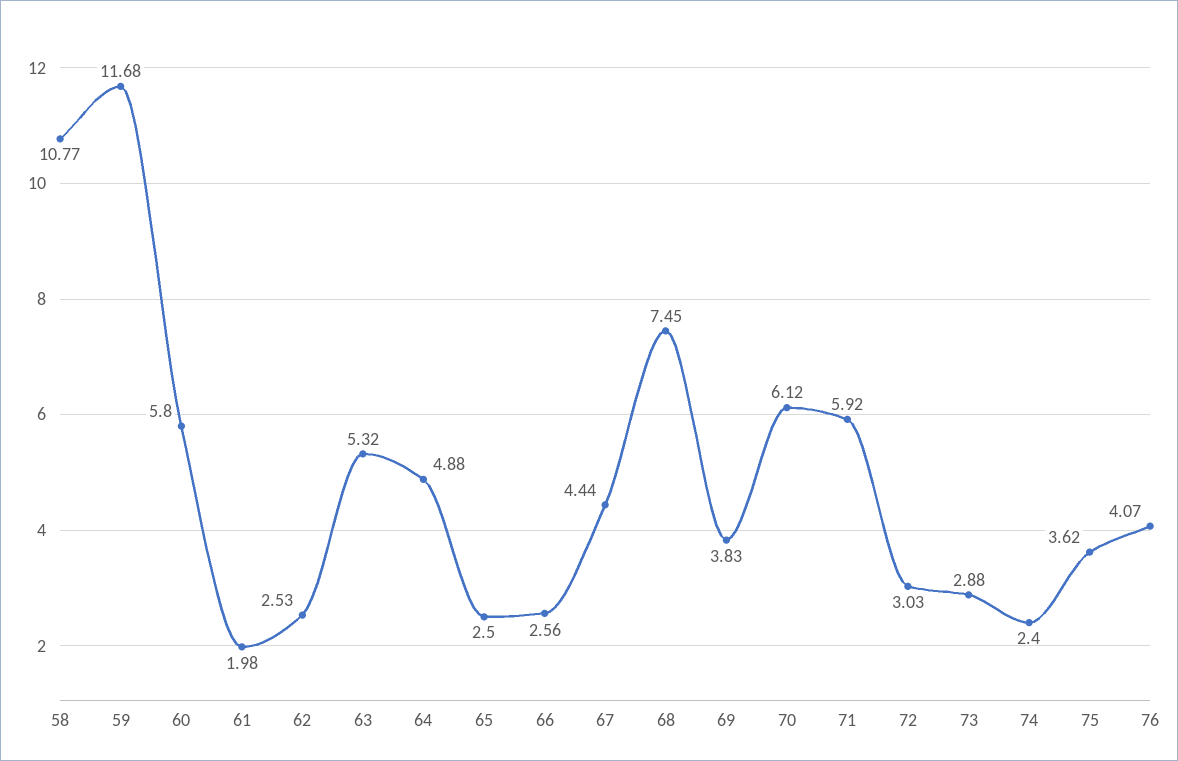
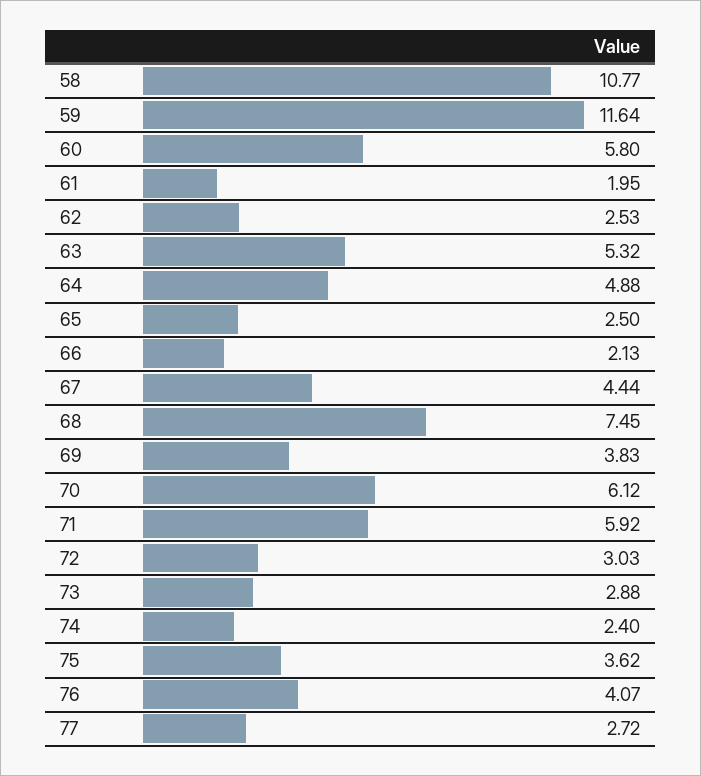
  {
    "58": 10.77,
-   "59": 11.68,
+   "59": 11.64,
    "60": 5.8,
-   "61": 1.98,
+   "61": 1.95,
    "62": 2.53,
    "63": 5.32,
    "64": 4.88,
    "65": 2.5,
-   "66": 2.56,
+   "66": 2.13,
    "67": 4.44,
    "68": 7.45,
    "69": 3.83,
    "70": 6.12,
    "71": 5.92,
    "72": 3.03,
    "73": 2.88,
    "74": 2.4,
    "75": 3.62,
-   "76": 4.07
+   "76": 4.07,
+   "77": 2.72
  }

